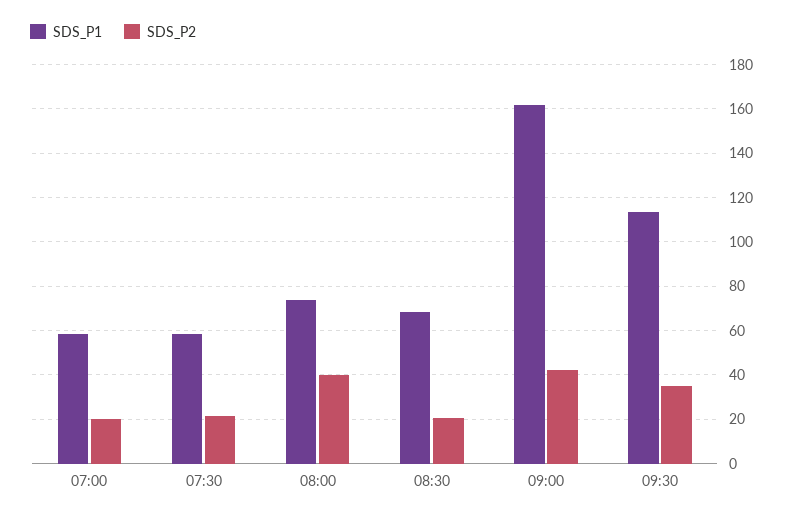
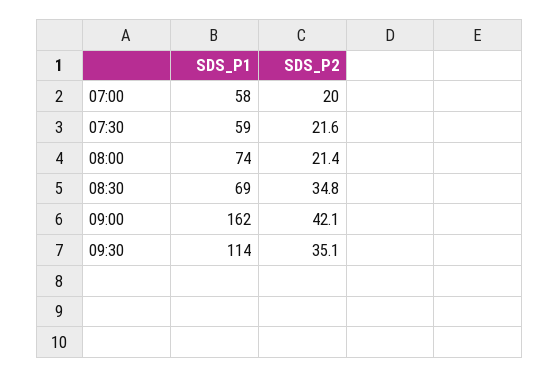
  {
    "SDS_P1": {
      "07:00": 58,
      "07:30": 59,
      "08:00": 74,
      "08:30": 69,
      "09:00": 162,
      "09:30": 114
    },
    "SDS_P2": {
      "07:00": 20,
      "07:30": 21.6,
-     "08:00": 40,
+     "08:00": 21.4,
-     "08:30": 20,
+     "08:30": 34.8,
      "09:00": 42.1,
      "09:30": 35.1
    }
  }

